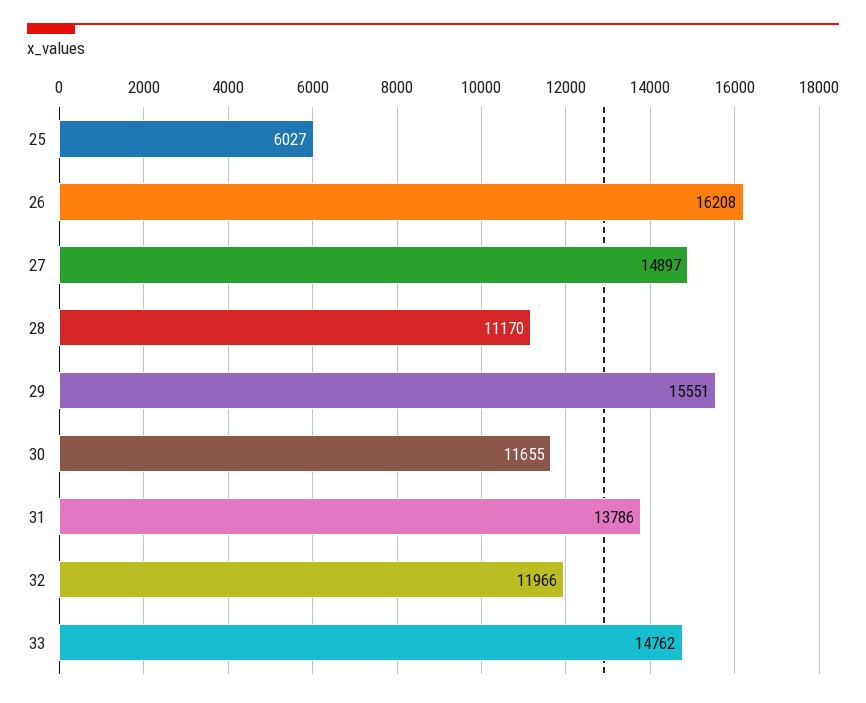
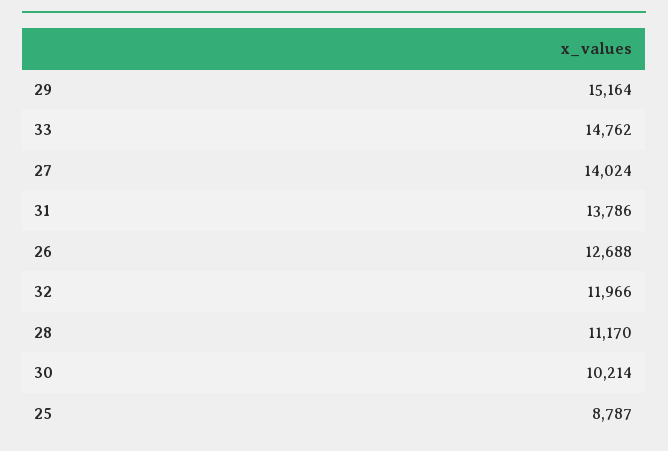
  {
-   "25": 6027,
+   "25": 8787,
-   "26": 16208,
+   "26": 12688,
-   "27": 14897,
+   "27": 14024,
    "28": 11170,
-   "29": 15551,
+   "29": 15164,
-   "30": 11655,
+   "30": 10214,
    "31": 13786,
    "32": 11966,
    "33": 14762
  }

